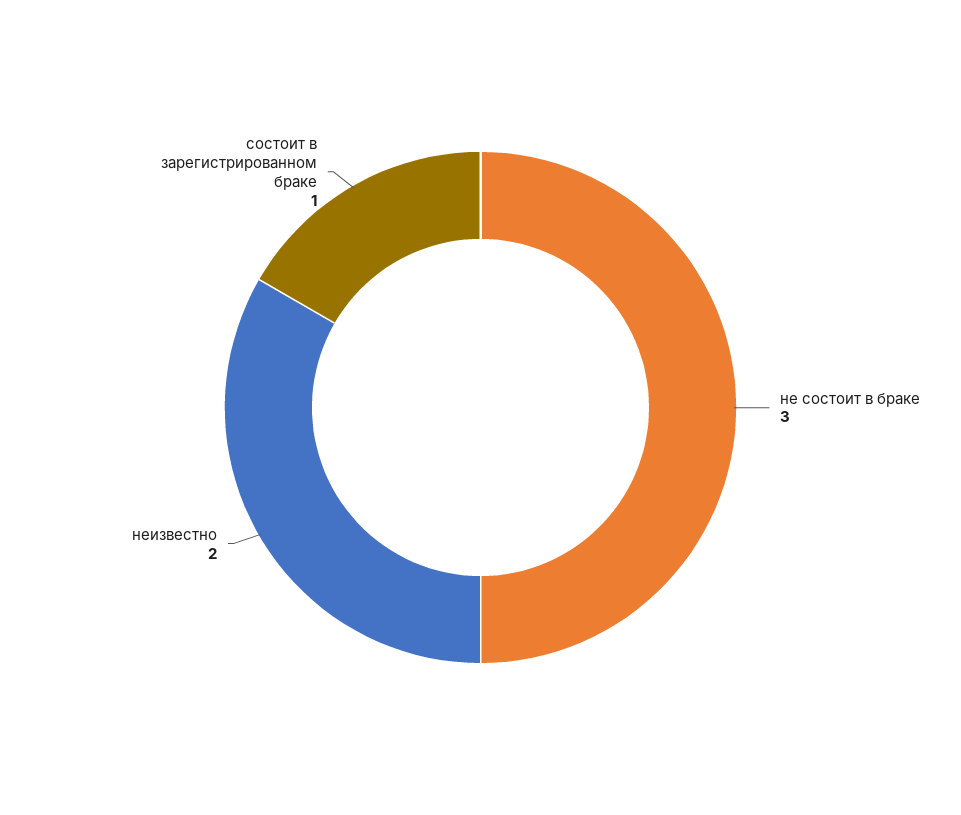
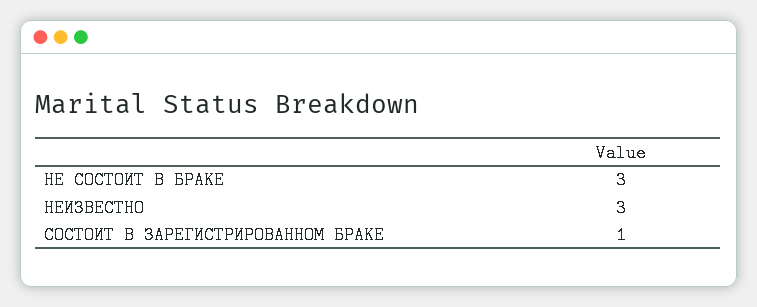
  {
    "не состоит в браке": 3,
-   "неизвестно": 2,
+   "неизвестно": 3,
    "состоит в зарегистрированном браке": 1
  }

